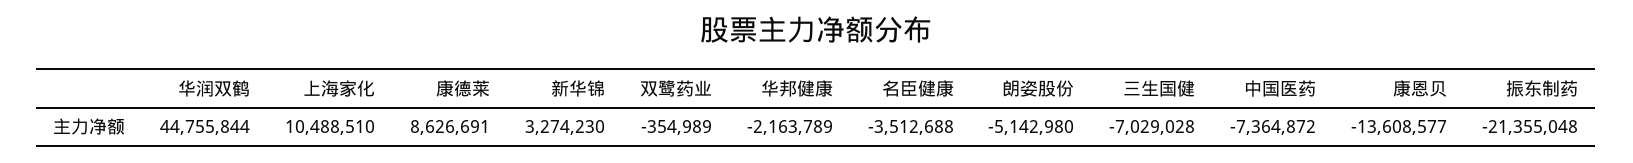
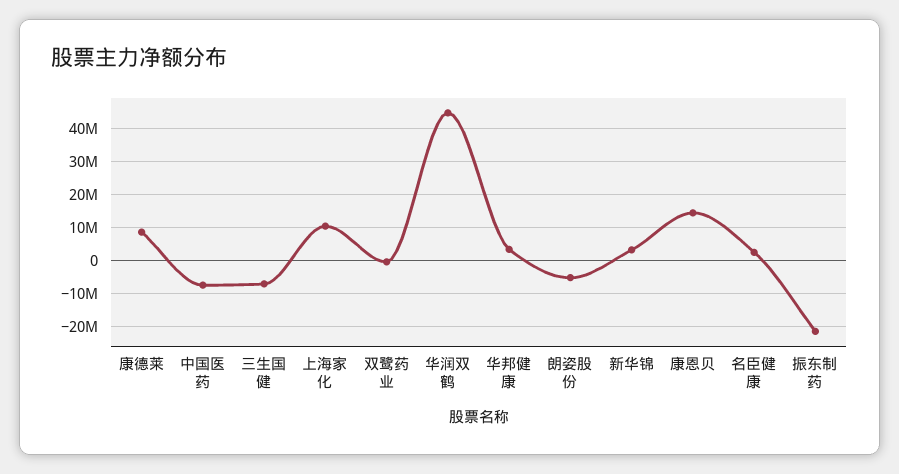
  {
    "华润双鹤": 44755844,
    "上海家化": 10488510,
    "康德莱": 8626691,
    "新华锦": 3274230,
    "双鹭药业": -354989,
-   "华邦健康": -2163789,
+   "华邦健康": 4000000,
-   "名臣健康": -3512688,
+   "名臣健康": 2000000,
    "朗姿股份": -5142980,
    "三生国健": -7029028,
    "中国医药": -7364872,
-   "康恩贝": -13608577,
+   "康恩贝": 14000000,
    "振东制药": -21355048
  }

